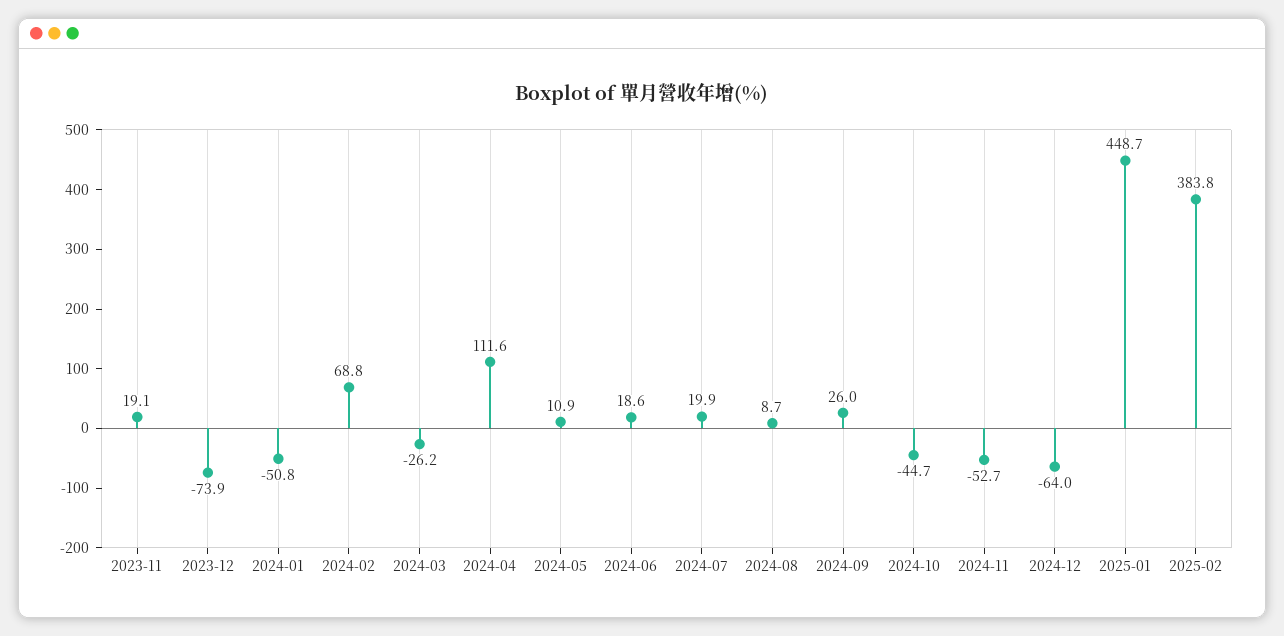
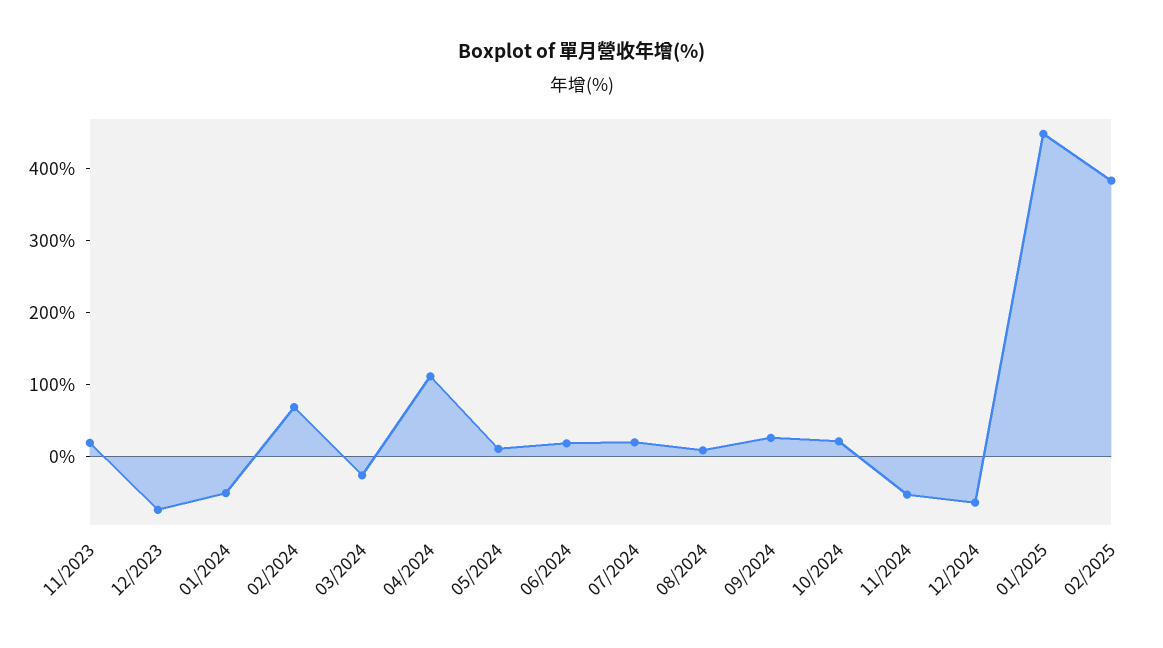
  {
    "2023-11": 19.1,
    "2023-12": -73.9,
    "2024-01": -50.8,
    "2024-02": 68.8,
    "2024-03": -26.2,
    "2024-04": 111.6,
    "2024-05": 10.9,
    "2024-06": 18.6,
    "2024-07": 19.9,
    "2024-08": 8.7,
    "2024-09": 26,
-   "2024-10": -44.7,
+   "2024-10": 20,
    "2024-11": -52.7,
    "2024-12": -64,
    "2025-01": 448.7,
    "2025-02": 383.8
  }

